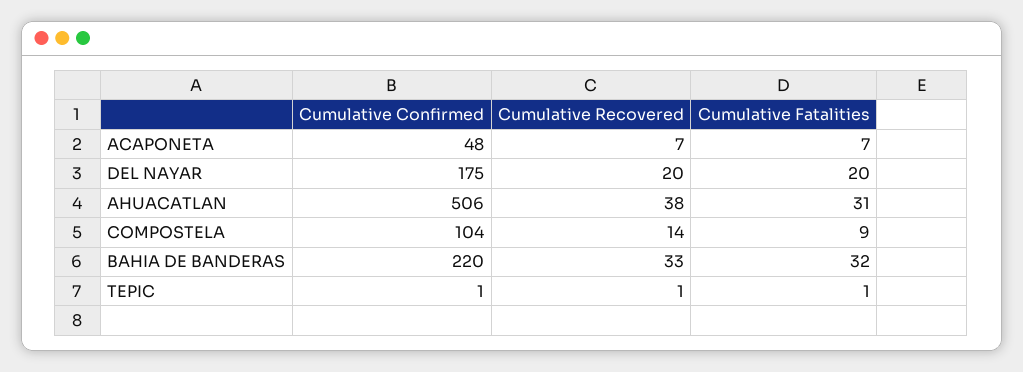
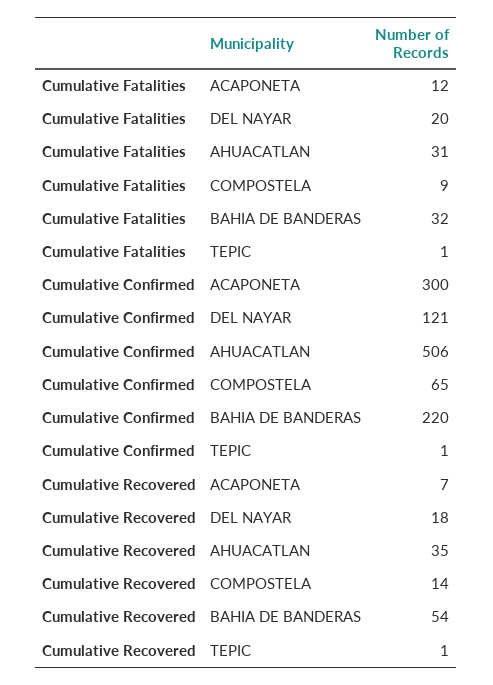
  {
    "Cumulative Confirmed": {
-     "ACAPONETA": 48,
+     "ACAPONETA": 300,
-     "DEL NAYAR": 175,
+     "DEL NAYAR": 121,
      "AHUACATLAN": 506,
-     "COMPOSTELA": 104,
+     "COMPOSTELA": 65,
      "BAHIA DE BANDERAS": 220,
      "TEPIC": 1
    },
    "Cumulative Recovered": {
      "ACAPONETA": 7,
-     "DEL NAYAR": 20,
+     "DEL NAYAR": 18,
-     "AHUACATLAN": 38,
+     "AHUACATLAN": 35,
      "COMPOSTELA": 14,
-     "BAHIA DE BANDERAS": 33,
+     "BAHIA DE BANDERAS": 54,
      "TEPIC": 1
    },
    "Cumulative Fatalities": {
-     "ACAPONETA": 7,
+     "ACAPONETA": 12,
      "DEL NAYAR": 20,
      "AHUACATLAN": 31,
      "COMPOSTELA": 9,
      "BAHIA DE BANDERAS": 32,
      "TEPIC": 1
    }
  }

